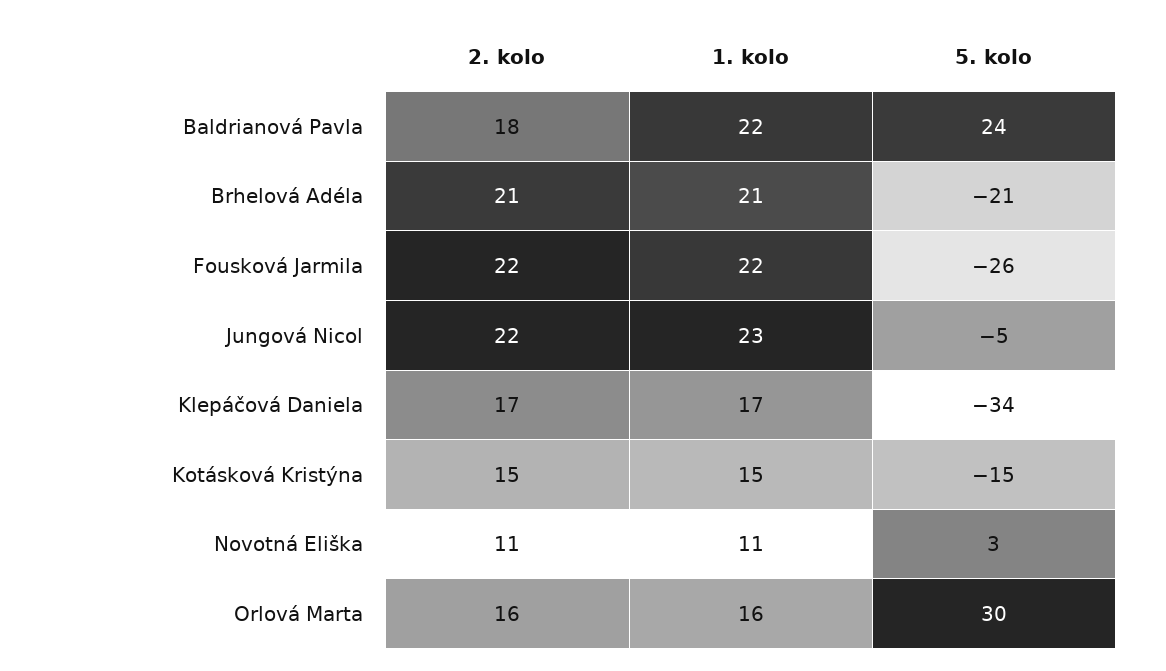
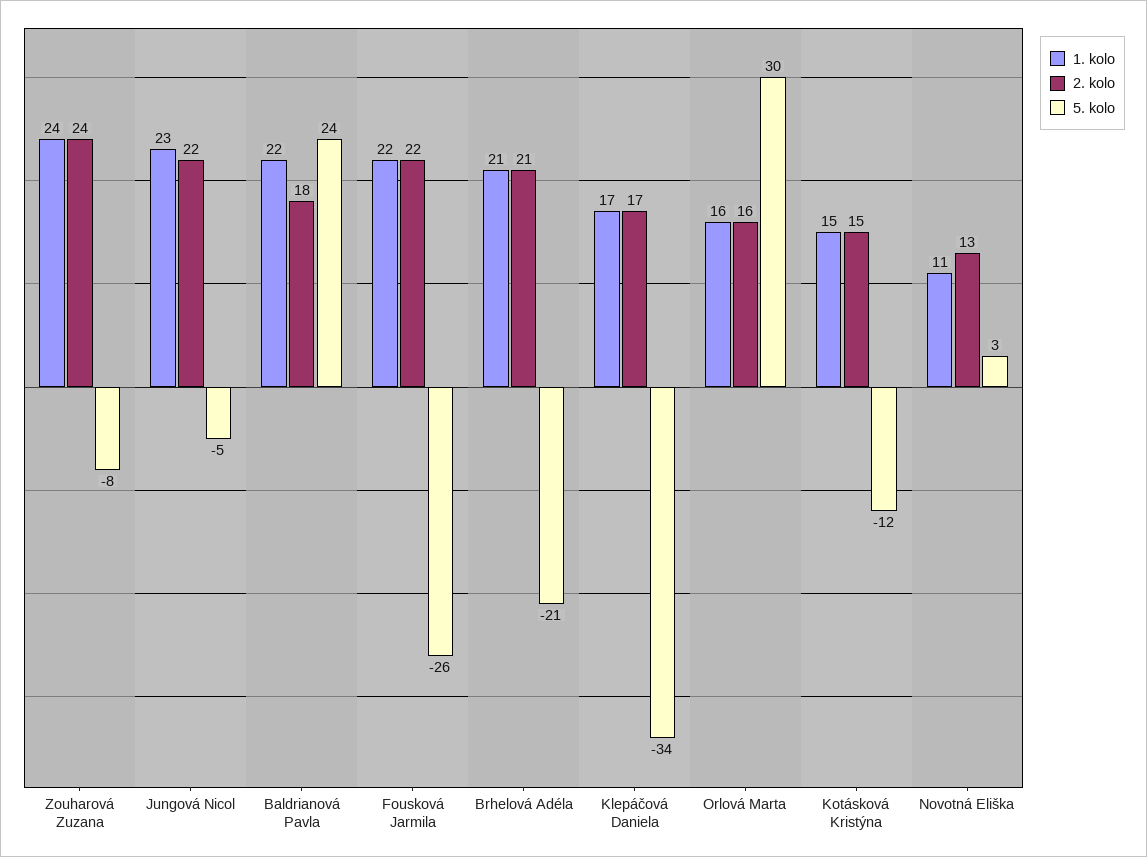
  {
    "2. kolo": {
      "Baldrianová Pavla": 18,
      "Brhelová Adéla": 21,
      "Fousková Jarmila": 22,
      "Jungová Nicol": 22,
      "Klepáčová Daniela": 17,
      "Kotásková Kristýna": 15,
-     "Novotná Eliška": 11,
+     "Novotná Eliška": 13,
-     "Orlová Marta": 16
+     "Orlová Marta": 16,
+     "Zouharová Zuzana": 24
    },
    "1. kolo": {
      "Baldrianová Pavla": 22,
      "Brhelová Adéla": 21,
      "Fousková Jarmila": 22,
      "Jungová Nicol": 23,
      "Klepáčová Daniela": 17,
      "Kotásková Kristýna": 15,
      "Novotná Eliška": 11,
-     "Orlová Marta": 16
+     "Orlová Marta": 16,
+     "Zouharová Zuzana": 24
    },
    "5. kolo": {
      "Baldrianová Pavla": 24,
      "Brhelová Adéla": -21,
      "Fousková Jarmila": -26,
      "Jungová Nicol": -5,
      "Klepáčová Daniela": -34,
-     "Kotásková Kristýna": -15,
+     "Kotásková Kristýna": -12,
      "Novotná Eliška": 3,
-     "Orlová Marta": 30
+     "Orlová Marta": 30,
+     "Zouharová Zuzana": -8
    }
  }

